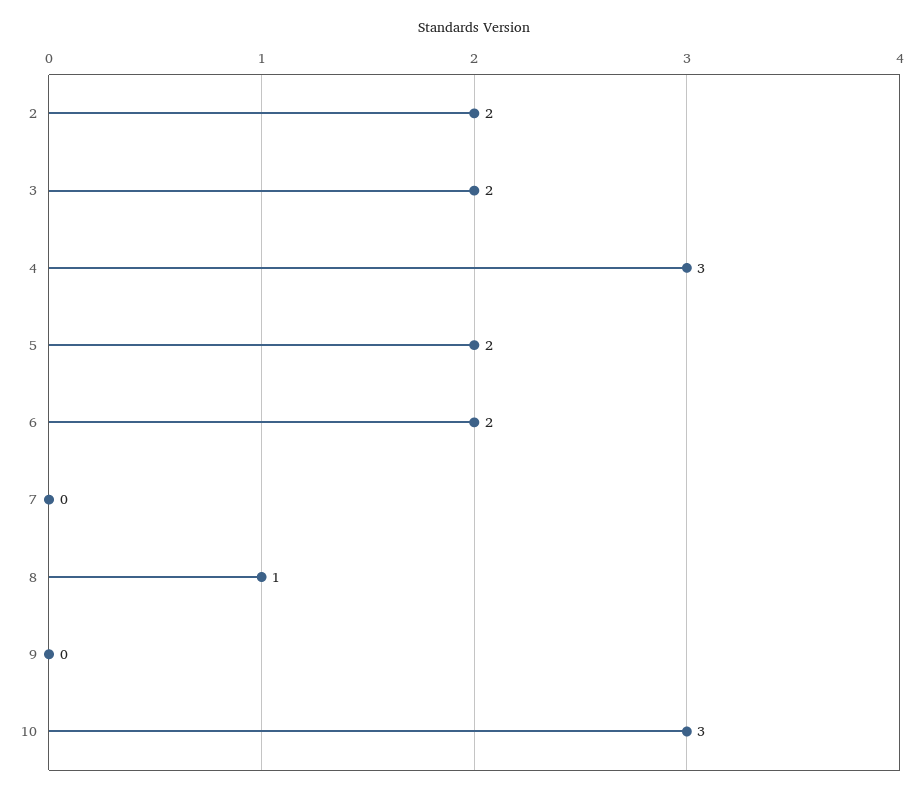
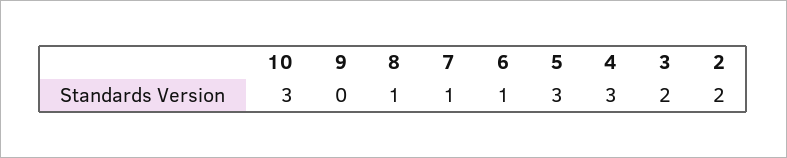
  {
    "2": 2,
    "3": 2,
    "4": 3,
-   "5": 2,
+   "5": 3,
-   "6": 2,
+   "6": 1,
-   "7": 0,
+   "7": 1,
    "8": 1,
    "9": 0,
    "10": 3
  }

